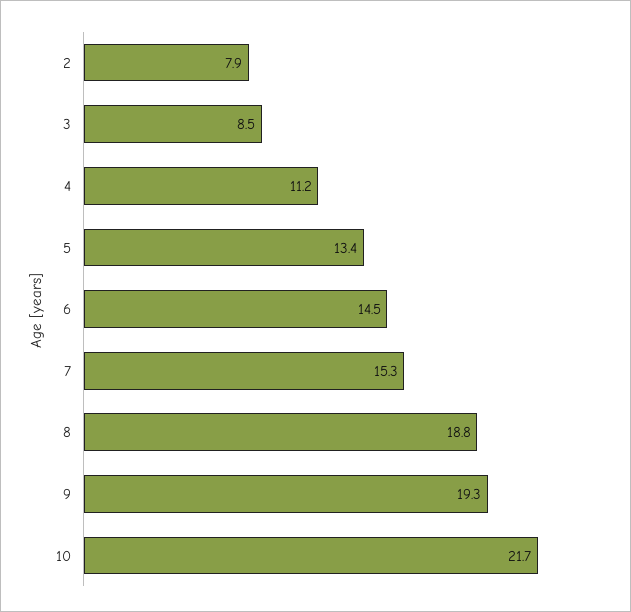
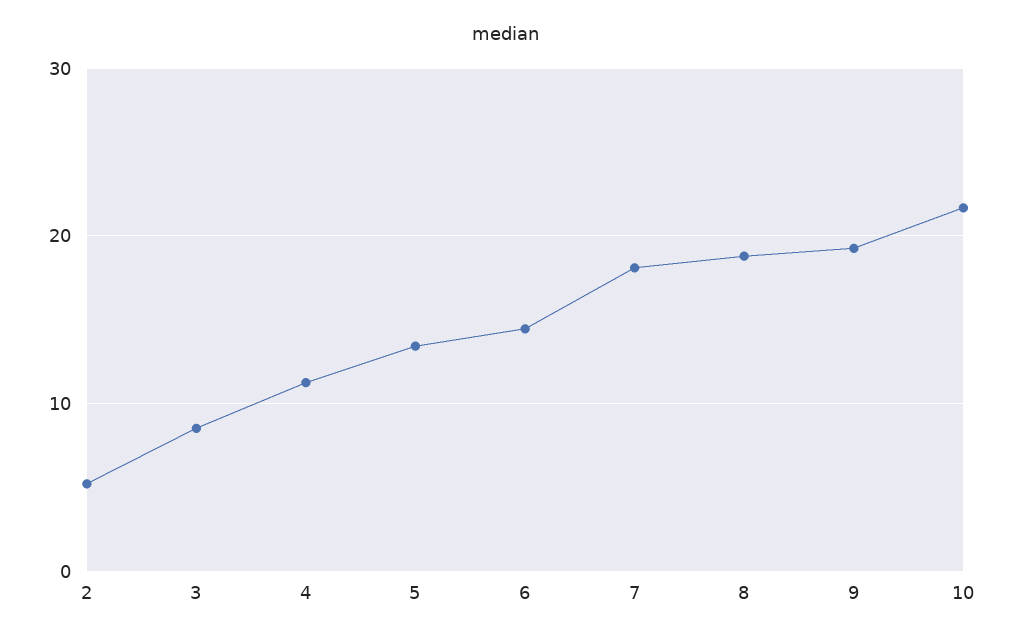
  {
-   "2": 7.9,
+   "2": 5,
    "3": 8.5,
    "4": 11.2,
    "5": 13.4,
    "6": 14.5,
-   "7": 15.3,
+   "7": 18,
    "8": 18.8,
    "9": 19.3,
    "10": 21.7
  }

